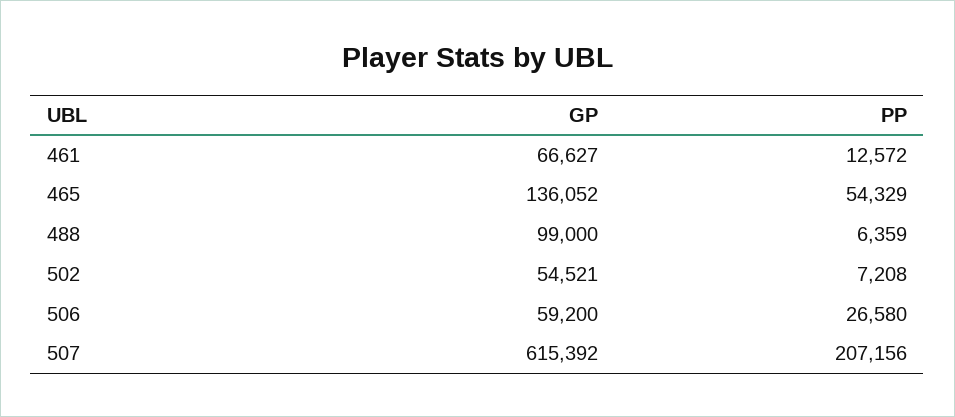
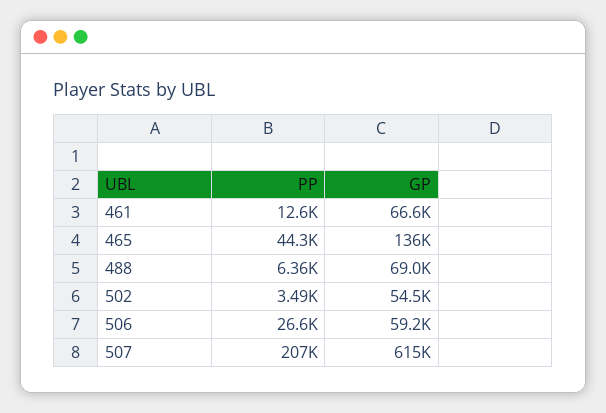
  {
    "GP": {
      "461": 66627,
      "465": 136052,
-     "488": 99000,
+     "488": 69000,
      "502": 54521,
      "506": 59200,
      "507": 615392
    },
    "PP": {
      "461": 12572,
-     "465": 54329,
+     "465": 44300,
      "488": 6359,
-     "502": 7208,
+     "502": 3490,
      "506": 26580,
      "507": 207156
    }
  }

